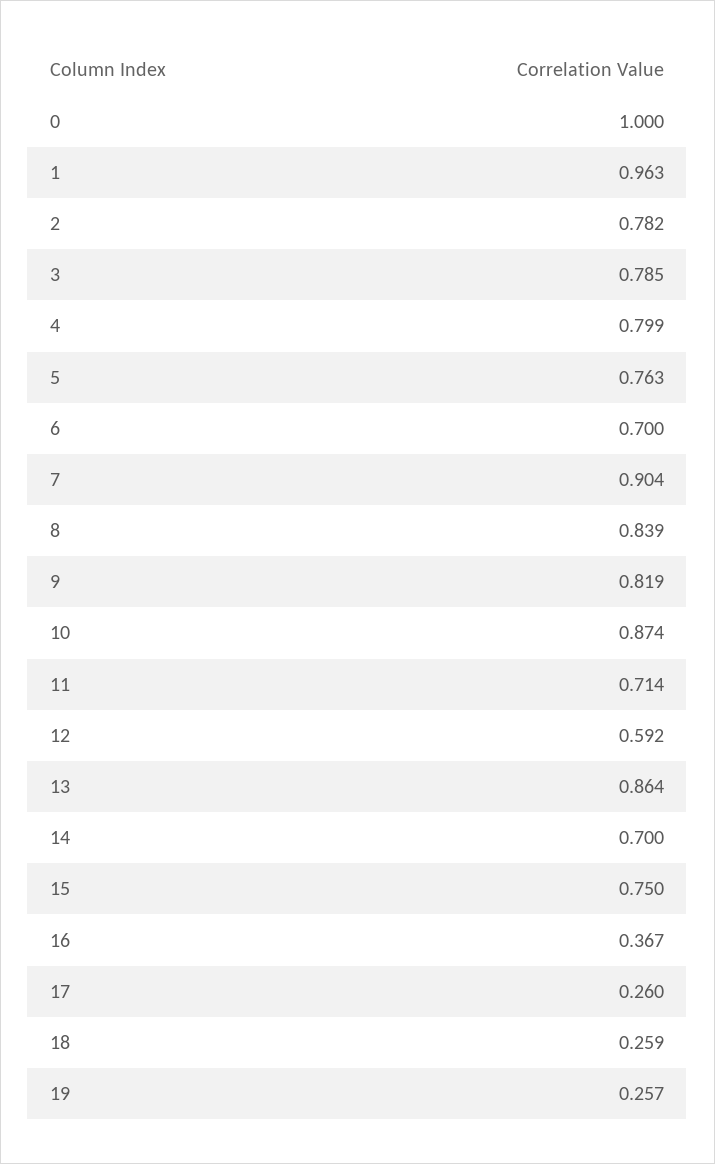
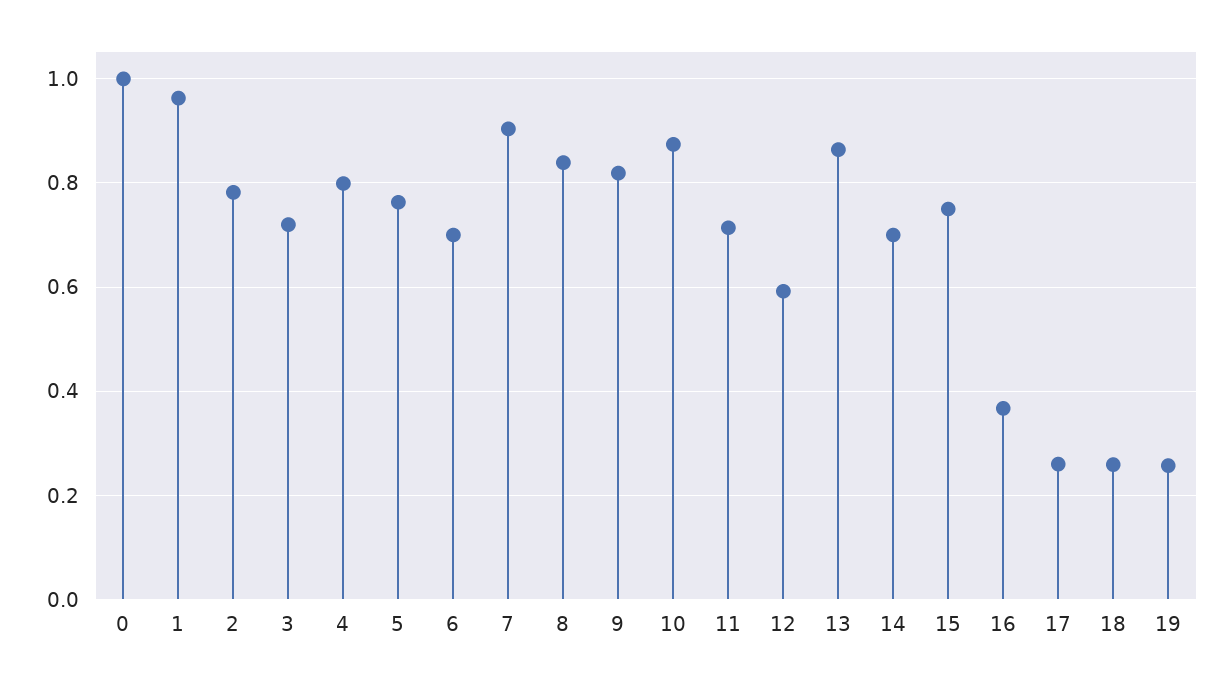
  {
    "0": 1,
    "1": 0.963,
    "2": 0.782,
-   "3": 0.785,
+   "3": 0.72,
    "4": 0.799,
    "5": 0.763,
    "6": 0.7,
    "7": 0.904,
    "8": 0.839,
    "9": 0.819,
    "10": 0.874,
    "11": 0.714,
    "12": 0.592,
    "13": 0.864,
    "14": 0.7,
    "15": 0.75,
    "16": 0.367,
    "17": 0.26,
    "18": 0.259,
    "19": 0.257
  }

